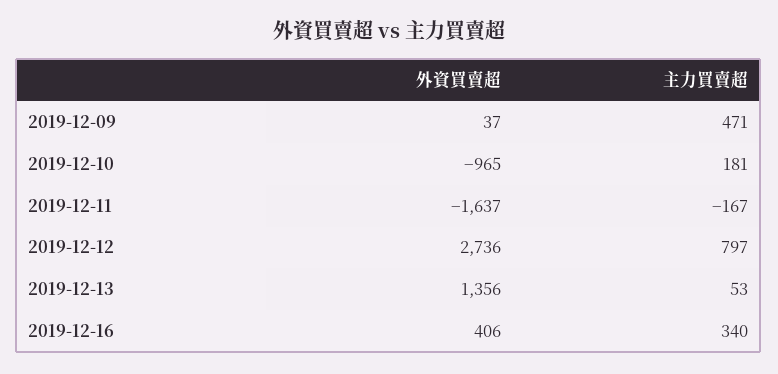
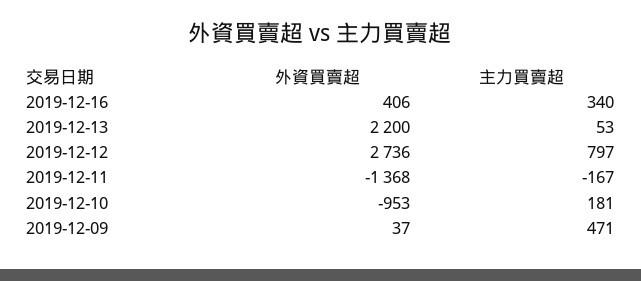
  {
    "外資買賣超": {
      "2019-12-09": 37,
-     "2019-12-10": -965,
+     "2019-12-10": -953,
-     "2019-12-11": -1637,
+     "2019-12-11": -1368,
      "2019-12-12": 2736,
-     "2019-12-13": 1356,
+     "2019-12-13": 2200,
      "2019-12-16": 406
    },
    "主力買賣超": {
      "2019-12-09": 471,
      "2019-12-10": 181,
      "2019-12-11": -167,
      "2019-12-12": 797,
      "2019-12-13": 53,
      "2019-12-16": 340
    }
  }

